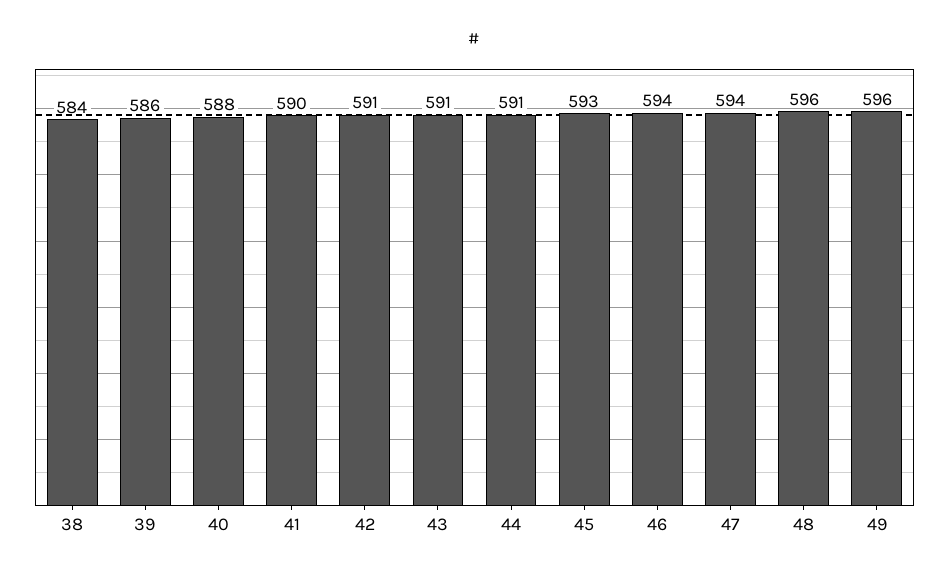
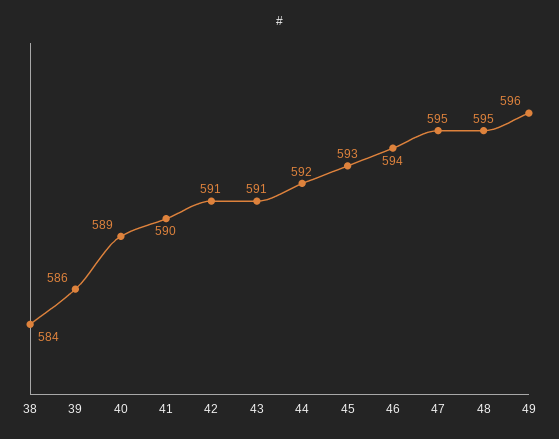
  {
    "38": 584,
    "39": 586,
-   "40": 588,
+   "40": 589,
    "41": 590,
    "42": 591,
    "43": 591,
-   "44": 591,
+   "44": 592,
    "45": 593,
    "46": 594,
-   "47": 594,
+   "47": 595,
-   "48": 596,
+   "48": 595,
    "49": 596
  }

